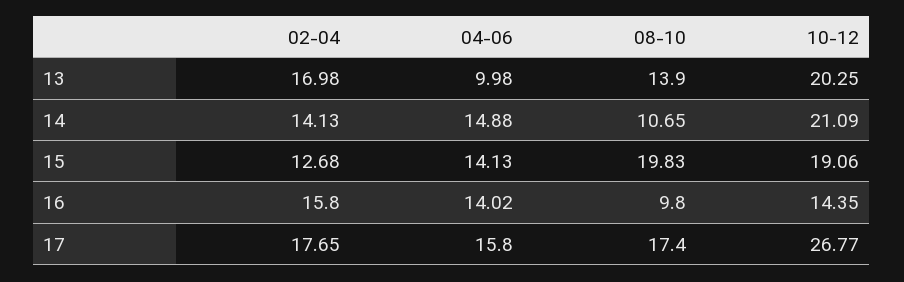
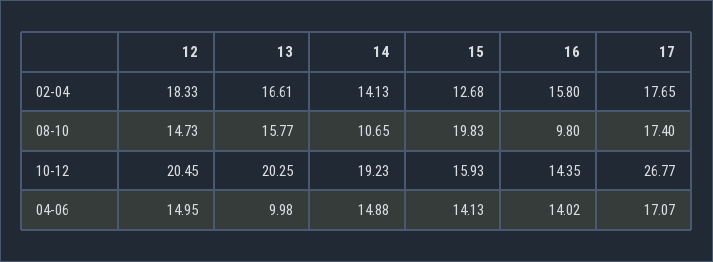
  {
    "02-04": {
-     "13": 16.98,
+     "13": 16.61,
      "14": 14.13,
      "15": 12.68,
      "16": 15.8,
-     "17": 17.65
+     "17": 17.65,
+     "12": 18.33
    },
    "04-06": {
      "13": 9.98,
      "14": 14.88,
      "15": 14.13,
      "16": 14.02,
-     "17": 15.8
+     "17": 17.07,
+     "12": 14.95
    },
    "08-10": {
-     "13": 13.9,
+     "13": 15.77,
      "14": 10.65,
      "15": 19.83,
      "16": 9.8,
-     "17": 17.4
+     "17": 17.4,
+     "12": 14.73
    },
    "10-12": {
      "13": 20.25,
-     "14": 21.09,
+     "14": 19.23,
-     "15": 19.06,
+     "15": 15.93,
      "16": 14.35,
-     "17": 26.77
+     "17": 26.77,
+     "12": 20.45
    }
  }

